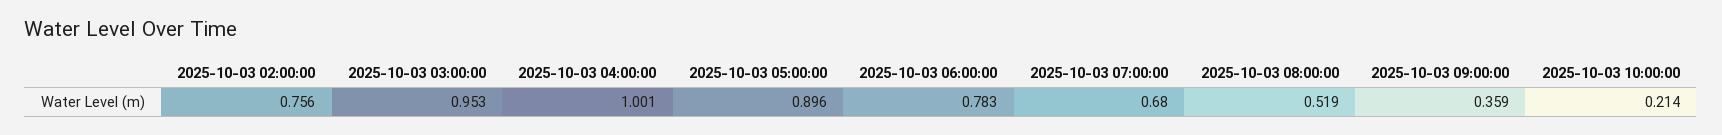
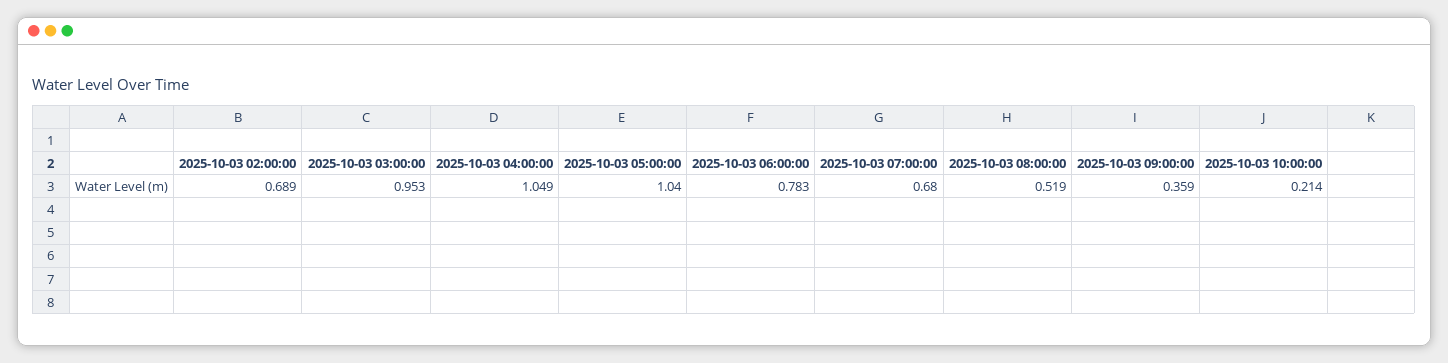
  {
-   "2025-10-03 02:00:00": 0.756,
+   "2025-10-03 02:00:00": 0.689,
    "2025-10-03 03:00:00": 0.953,
-   "2025-10-03 04:00:00": 1.001,
+   "2025-10-03 04:00:00": 1.049,
-   "2025-10-03 05:00:00": 0.896,
+   "2025-10-03 05:00:00": 1.04,
    "2025-10-03 06:00:00": 0.783,
    "2025-10-03 07:00:00": 0.68,
    "2025-10-03 08:00:00": 0.519,
    "2025-10-03 09:00:00": 0.359,
    "2025-10-03 10:00:00": 0.214
  }

